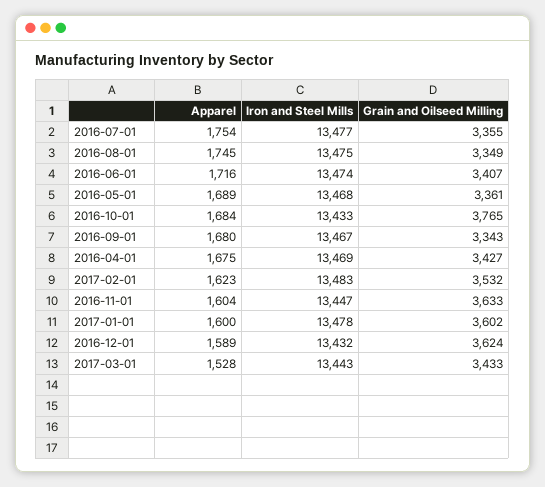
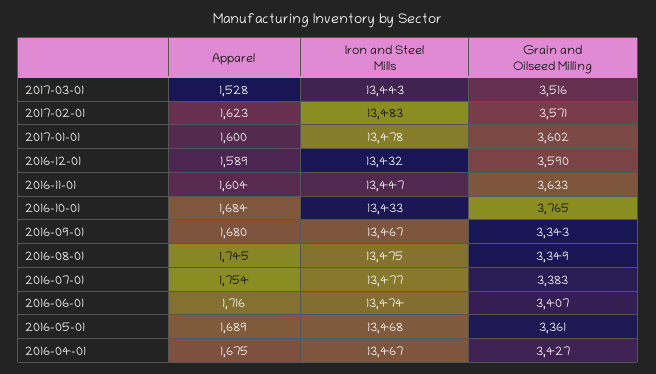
  {
    "Apparel": {
      "2016-07-01": 1754,
      "2016-08-01": 1745,
      "2016-06-01": 1716,
      "2016-05-01": 1689,
      "2016-10-01": 1684,
      "2016-09-01": 1680,
      "2016-04-01": 1675,
      "2017-02-01": 1623,
      "2016-11-01": 1604,
      "2017-01-01": 1600,
      "2016-12-01": 1589,
      "2017-03-01": 1528
    },
    "Iron and Steel Mills": {
      "2016-07-01": 13477,
      "2016-08-01": 13475,
      "2016-06-01": 13474,
      "2016-05-01": 13468,
      "2016-10-01": 13433,
      "2016-09-01": 13467,
-     "2016-04-01": 13469,
+     "2016-04-01": 13467,
      "2017-02-01": 13483,
      "2016-11-01": 13447,
      "2017-01-01": 13478,
      "2016-12-01": 13432,
      "2017-03-01": 13443
    },
    "Grain and Oilseed Milling": {
-     "2016-07-01": 3355,
+     "2016-07-01": 3383,
      "2016-08-01": 3349,
      "2016-06-01": 3407,
      "2016-05-01": 3361,
      "2016-10-01": 3765,
      "2016-09-01": 3343,
      "2016-04-01": 3427,
-     "2017-02-01": 3532,
+     "2017-02-01": 3571,
      "2016-11-01": 3633,
      "2017-01-01": 3602,
-     "2016-12-01": 3624,
+     "2016-12-01": 3590,
-     "2017-03-01": 3433
+     "2017-03-01": 3516
    }
  }

